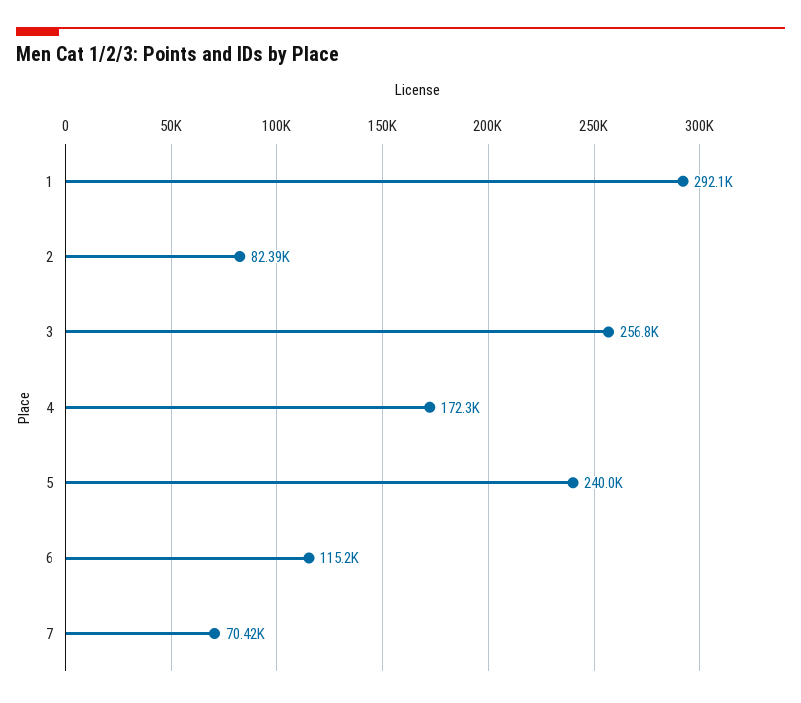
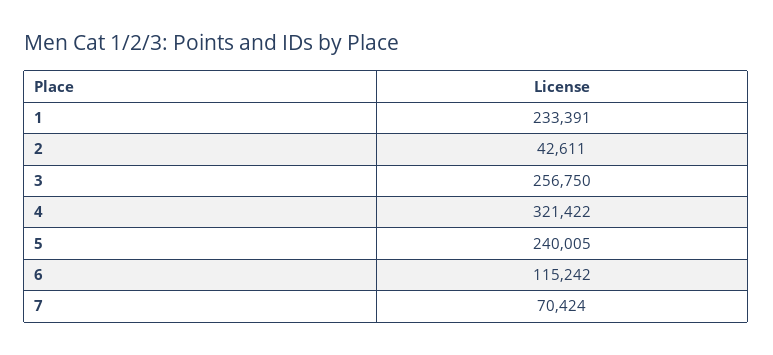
  {
-   "1": 292100,
+   "1": 233391,
-   "2": 82390,
+   "2": 42611,
    "3": 256750,
-   "4": 172300,
+   "4": 321422,
    "5": 240005,
    "6": 115242,
    "7": 70424
  }

